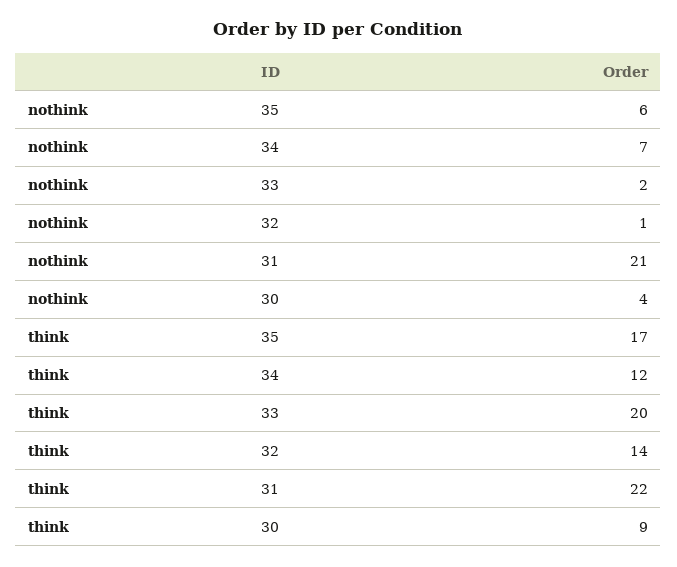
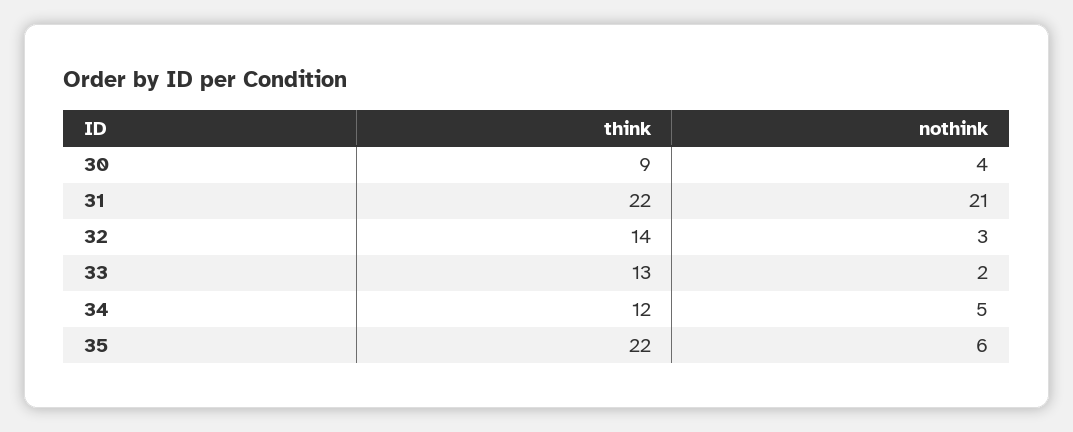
  {
    "nothink": {
      "35": 6,
-     "34": 7,
+     "34": 5,
      "33": 2,
-     "32": 1,
+     "32": 3,
      "31": 21,
      "30": 4
    },
    "think": {
-     "35": 17,
+     "35": 22,
      "34": 12,
-     "33": 20,
+     "33": 13,
      "32": 14,
      "31": 22,
      "30": 9
    }
  }

